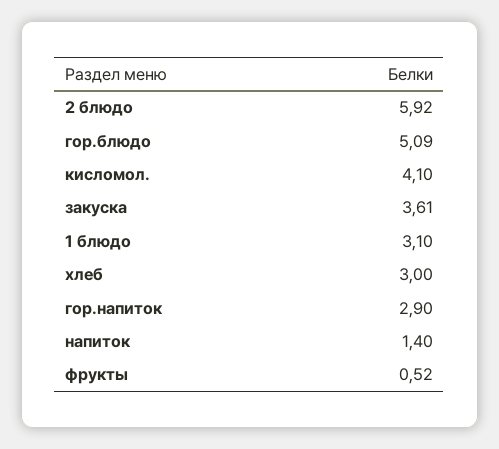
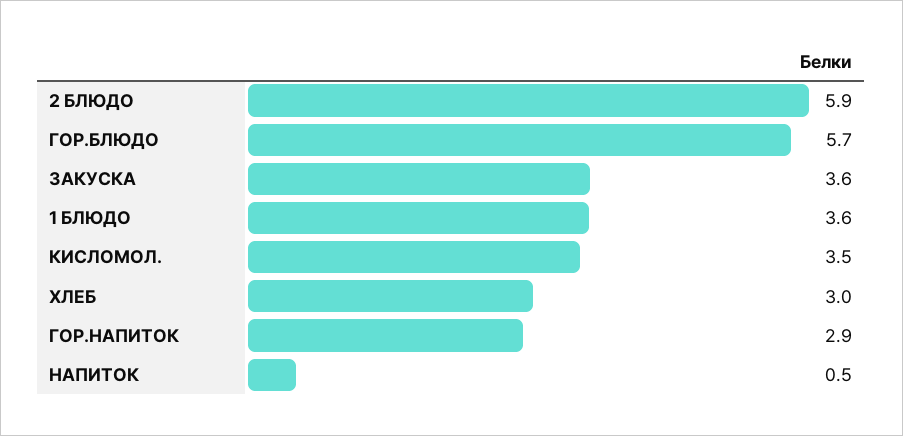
  {
    "2 блюдо": 5.92,
-   "гор.блюдо": 5.09,
+   "гор.блюдо": 5.7,
-   "кисломол.": 4.1,
+   "кисломол.": 3.5,
    "закуска": 3.61,
-   "1 блюдо": 3.1,
+   "1 блюдо": 3.6,
    "хлеб": 3,
    "гор.напиток": 2.9,
-   "напиток": 1.4,
+   "напиток": 0.5
-   "фрукты": 0.52
  }

